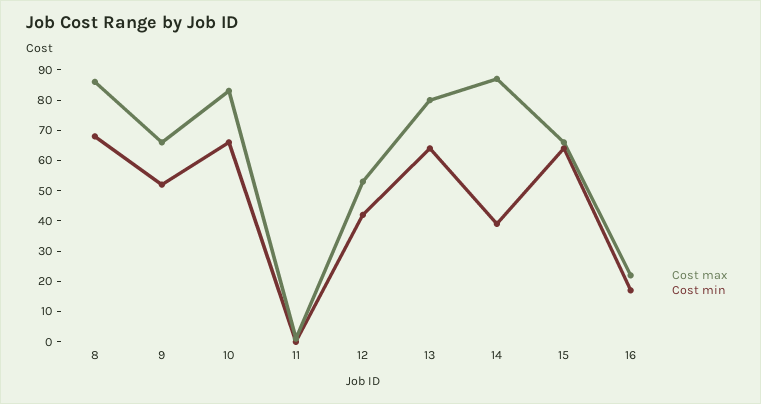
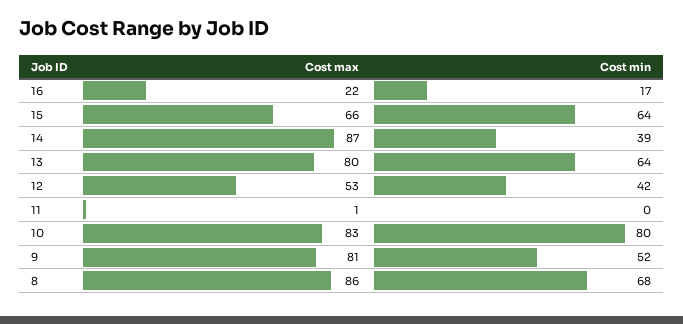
  {
    "Cost max": {
      "8": 86,
-     "9": 65,
+     "9": 81,
      "10": 83,
      "11": 1,
      "12": 53,
      "13": 80,
      "14": 87,
      "15": 66,
      "16": 22
    },
    "Cost min": {
      "8": 68,
      "9": 52,
-     "10": 65,
+     "10": 80,
      "11": 0,
      "12": 42,
      "13": 64,
      "14": 39,
      "15": 64,
      "16": 17
    }
  }

